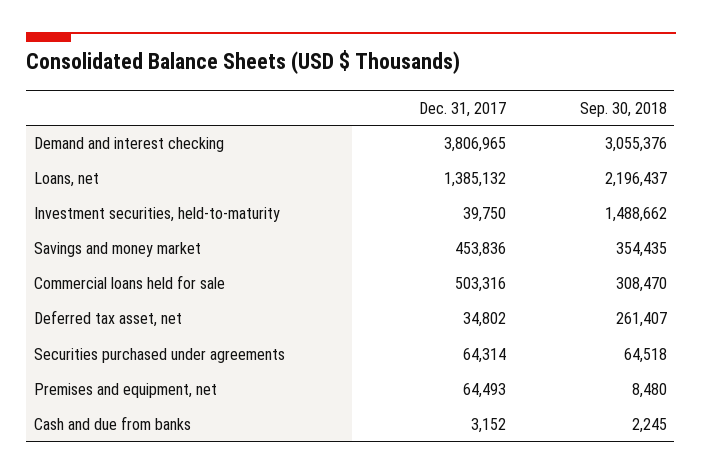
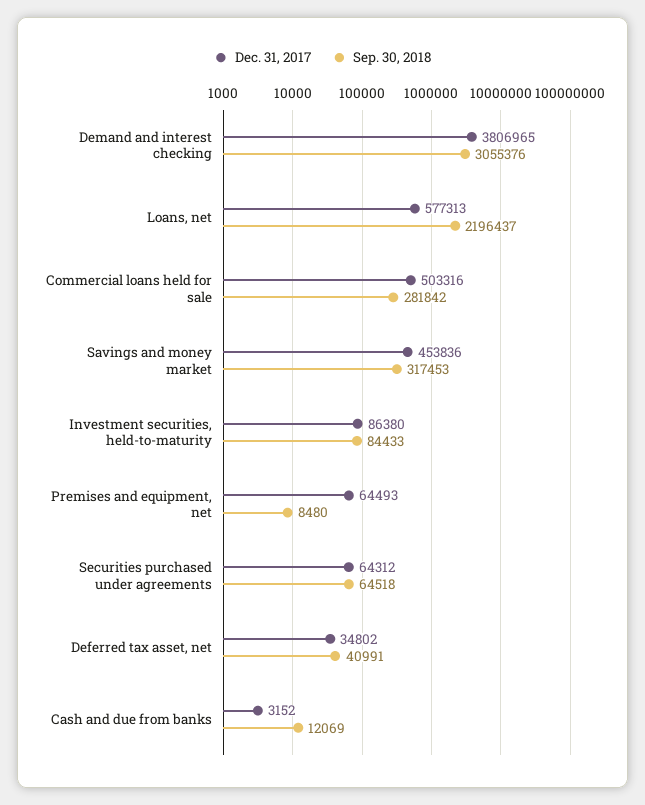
  {
    "Dec. 31, 2017": {
      "Demand and interest checking": 3806965,
-     "Loans, net": 1385132,
+     "Loans, net": 577313,
-     "Investment securities, held-to-maturity": 39750,
+     "Investment securities, held-to-maturity": 86380,
      "Savings and money market": 453836,
      "Commercial loans held for sale": 503316,
      "Deferred tax asset, net": 34802,
-     "Securities purchased under agreements": 64314,
+     "Securities purchased under agreements": 64312,
      "Premises and equipment, net": 64493,
      "Cash and due from banks": 3152
    },
    "Sep. 30, 2018": {
      "Demand and interest checking": 3055376,
      "Loans, net": 2196437,
-     "Investment securities, held-to-maturity": 1488662,
+     "Investment securities, held-to-maturity": 84433,
-     "Savings and money market": 354435,
+     "Savings and money market": 317453,
-     "Commercial loans held for sale": 308470,
+     "Commercial loans held for sale": 281842,
-     "Deferred tax asset, net": 261407,
+     "Deferred tax asset, net": 40991,
      "Securities purchased under agreements": 64518,
      "Premises and equipment, net": 8480,
-     "Cash and due from banks": 2245
+     "Cash and due from banks": 12069
    }
  }

